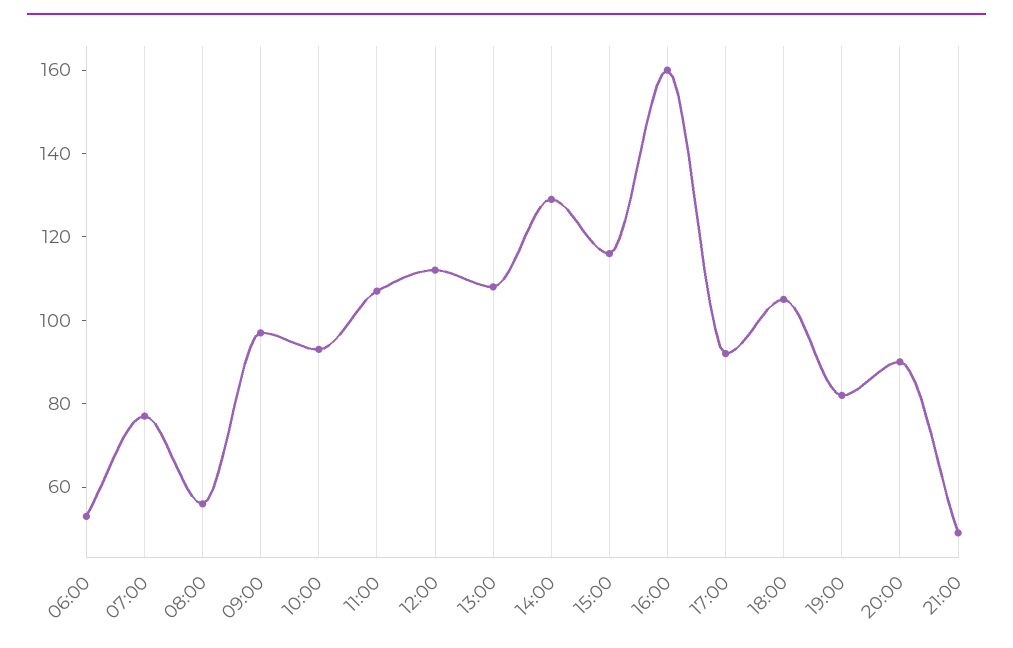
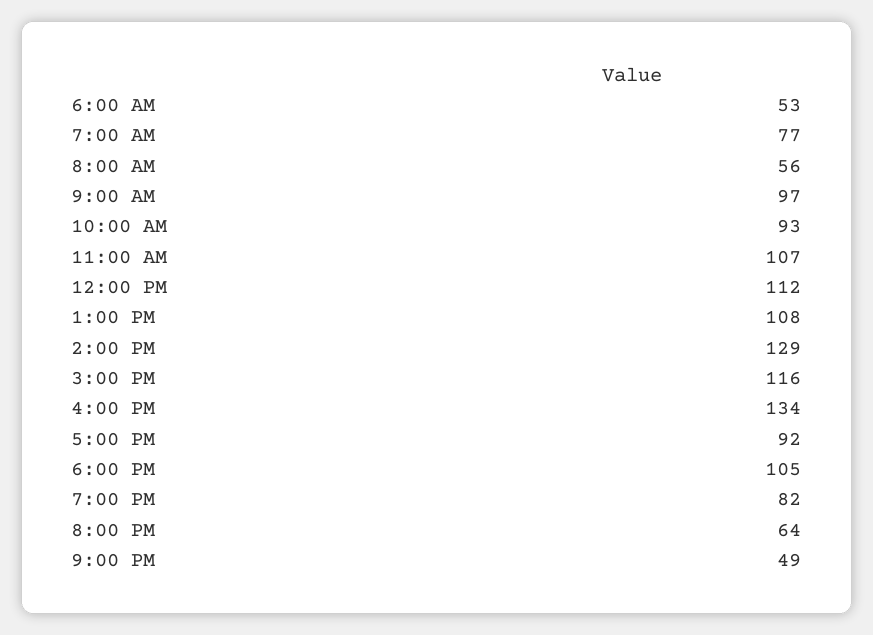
  {
    "06:00": 53,
    "07:00": 77,
    "08:00": 56,
    "09:00": 97,
    "10:00": 93,
    "11:00": 107,
    "12:00": 112,
    "13:00": 108,
    "14:00": 129,
    "15:00": 116,
-   "16:00": 160,
+   "16:00": 134,
    "17:00": 92,
    "18:00": 105,
    "19:00": 82,
-   "20:00": 90,
+   "20:00": 64,
    "21:00": 49
  }

